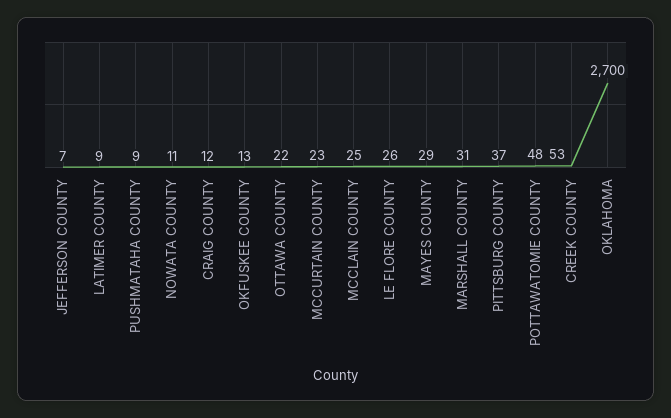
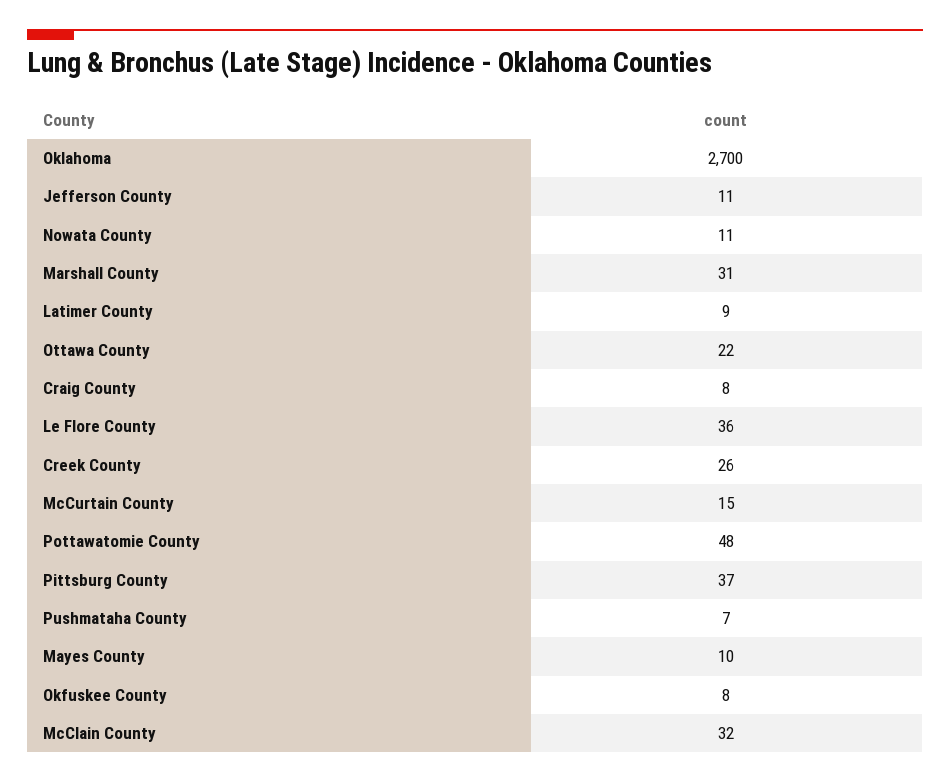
  {
-   "JEFFERSON COUNTY": 7,
+   "JEFFERSON COUNTY": 11,
    "LATIMER COUNTY": 9,
-   "PUSHMATAHA COUNTY": 9,
+   "PUSHMATAHA COUNTY": 7,
    "NOWATA COUNTY": 11,
-   "CRAIG COUNTY": 12,
+   "CRAIG COUNTY": 8,
-   "OKFUSKEE COUNTY": 13,
+   "OKFUSKEE COUNTY": 8,
    "OTTAWA COUNTY": 22,
-   "MCCURTAIN COUNTY": 23,
+   "MCCURTAIN COUNTY": 15,
-   "MCCLAIN COUNTY": 25,
+   "MCCLAIN COUNTY": 32,
-   "LE FLORE COUNTY": 26,
+   "LE FLORE COUNTY": 36,
-   "MAYES COUNTY": 29,
+   "MAYES COUNTY": 10,
    "MARSHALL COUNTY": 31,
    "PITTSBURG COUNTY": 37,
    "POTTAWATOMIE COUNTY": 48,
-   "CREEK COUNTY": 53,
+   "CREEK COUNTY": 26,
    "OKLAHOMA": 2700
  }

